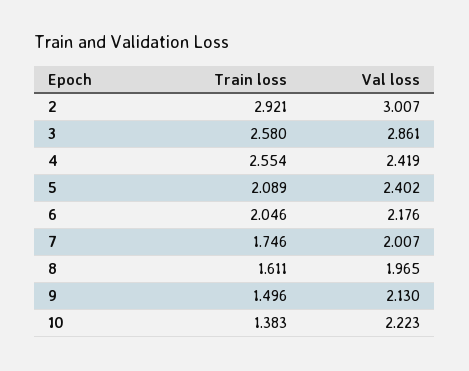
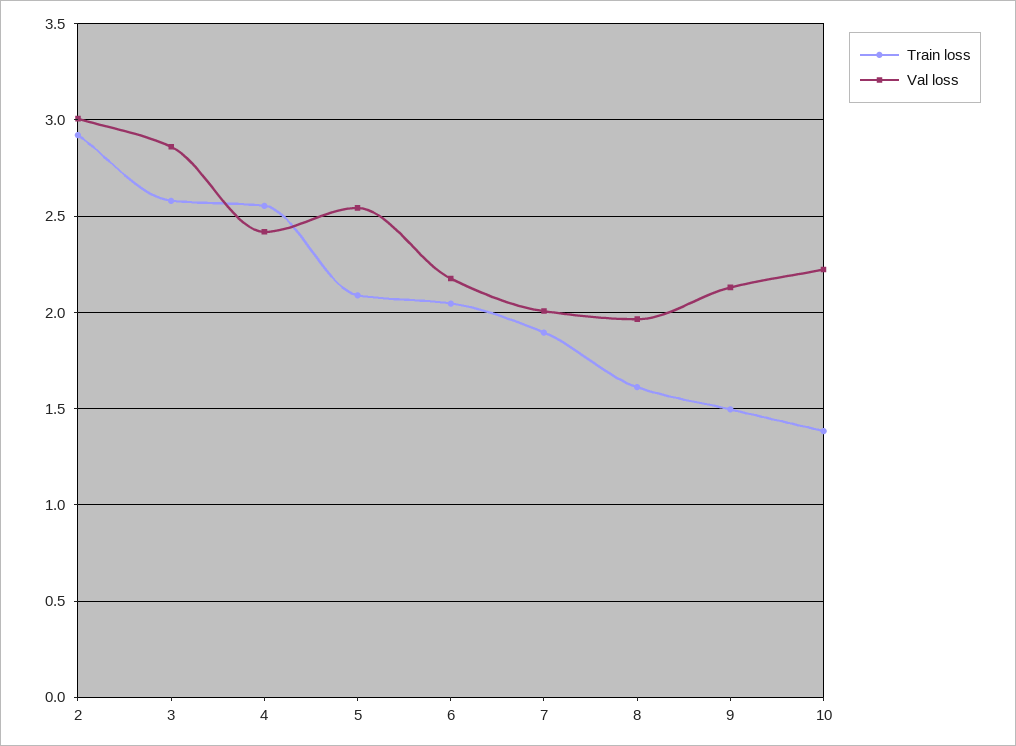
  {
    "Train loss": {
      "2": 2.921,
      "3": 2.58,
      "4": 2.554,
      "5": 2.089,
      "6": 2.046,
-     "7": 1.746,
+     "7": 1.9,
      "8": 1.611,
      "9": 1.496,
      "10": 1.383
    },
    "Val loss": {
      "2": 3.007,
      "3": 2.861,
      "4": 2.419,
-     "5": 2.402,
+     "5": 2.55,
      "6": 2.176,
      "7": 2.007,
      "8": 1.965,
      "9": 2.13,
      "10": 2.223
    }
  }

